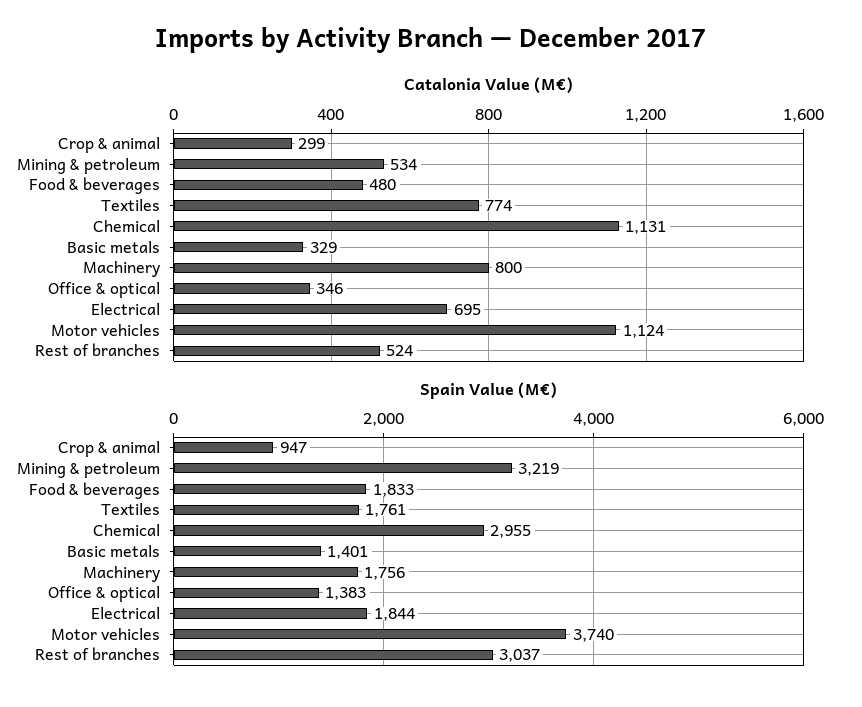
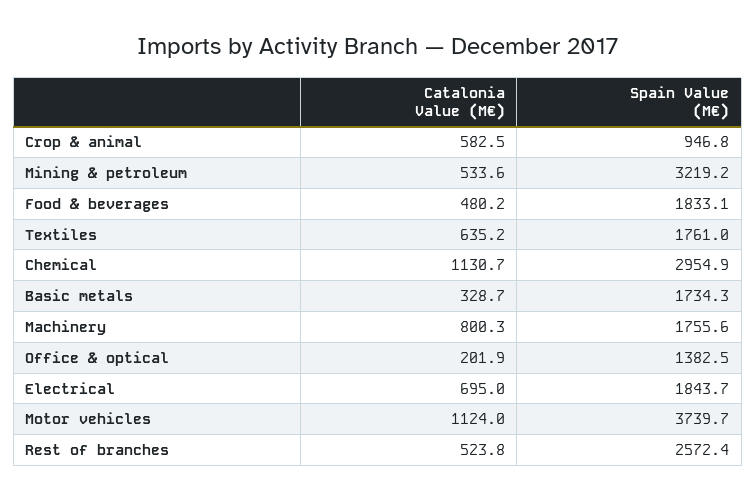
  {
    "Catalonia Value (M€)": {
-     "Crop & animal": 299,
+     "Crop & animal": 582.5,
      "Mining & petroleum": 533.6,
      "Food & beverages": 480.2,
-     "Textiles": 774,
+     "Textiles": 635.2,
      "Chemical": 1130.7,
      "Basic metals": 328.7,
      "Machinery": 800.3,
-     "Office & optical": 346,
+     "Office & optical": 201.9,
      "Electrical": 695,
      "Motor vehicles": 1124,
      "Rest of branches": 523.8
    },
    "Spain Value (M€)": {
      "Crop & animal": 946.8,
      "Mining & petroleum": 3219.2,
      "Food & beverages": 1833.1,
      "Textiles": 1761,
      "Chemical": 2954.9,
-     "Basic metals": 1401,
+     "Basic metals": 1734.3,
      "Machinery": 1755.6,
      "Office & optical": 1382.5,
      "Electrical": 1843.7,
      "Motor vehicles": 3739.7,
-     "Rest of branches": 3037
+     "Rest of branches": 2572.4
    }
  }

